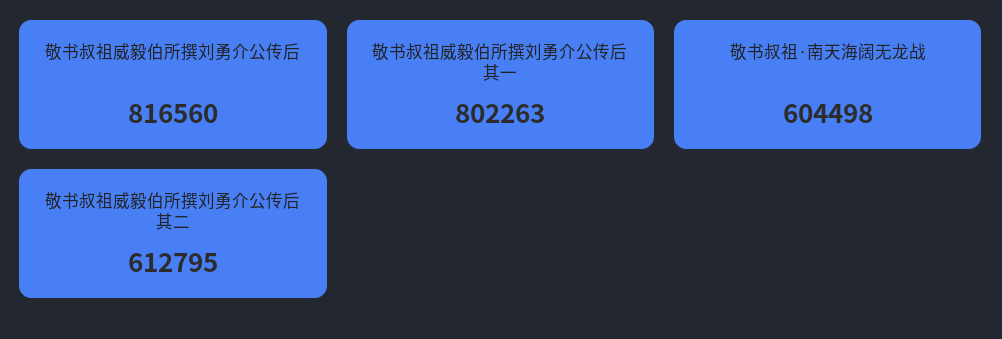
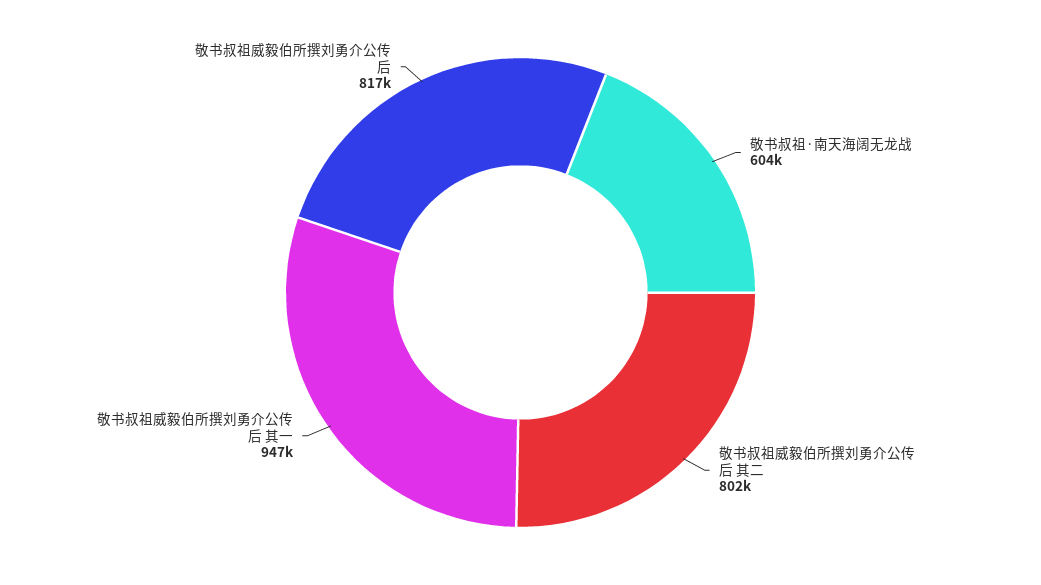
  {
    "敬书叔祖威毅伯所撰刘勇介公传后": 816560,
-   "敬书叔祖威毅伯所撰刘勇介公传后 其一": 802263,
+   "敬书叔祖威毅伯所撰刘勇介公传后 其一": 947000,
    "敬书叔祖·南天海阔无龙战": 604498,
-   "敬书叔祖威毅伯所撰刘勇介公传后 其二": 612795
+   "敬书叔祖威毅伯所撰刘勇介公传后 其二": 802000
  }

